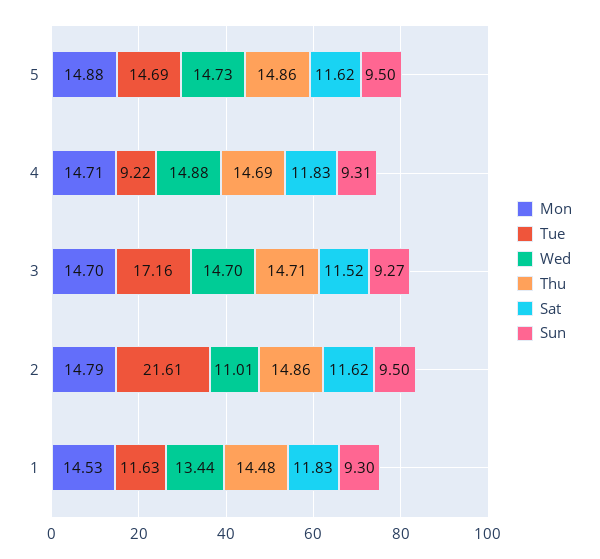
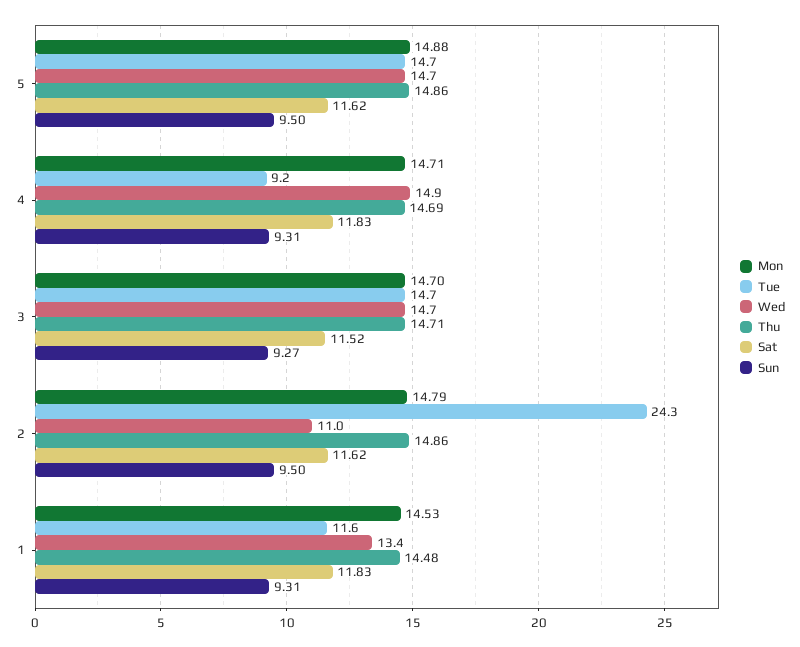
  {
    "Mon": {
      "5": 14.88,
      "4": 14.71,
      "3": 14.7,
      "2": 14.79,
      "1": 14.53
    },
    "Tue": {
      "5": 14.69,
      "4": 9.22,
-     "3": 17.16,
+     "3": 14.7,
-     "2": 21.61,
+     "2": 24.3,
      "1": 11.63
    },
    "Wed": {
      "5": 14.73,
      "4": 14.88,
      "3": 14.7,
      "2": 11.01,
      "1": 13.44
    },
    "Thu": {
      "5": 14.86,
      "4": 14.69,
      "3": 14.71,
      "2": 14.86,
      "1": 14.48
    },
    "Sat": {
      "5": 11.62,
      "4": 11.83,
      "3": 11.52,
      "2": 11.62,
      "1": 11.83
    },
    "Sun": {
      "5": 9.5,
      "4": 9.31,
      "3": 9.27,
      "2": 9.5,
-     "1": 9.3
+     "1": 9.31
    }
  }

